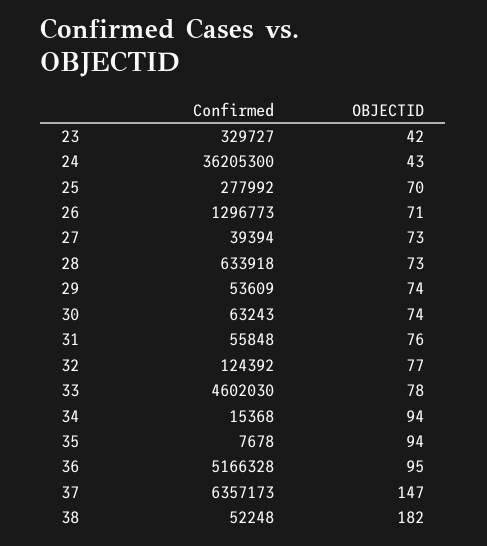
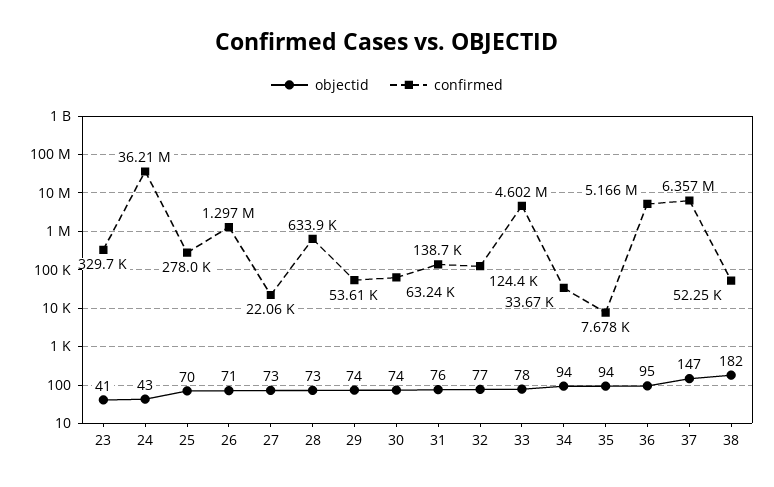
  {
    "Confirmed": {
      "23": 329727,
      "24": 36205300,
      "25": 277992,
      "26": 1296773,
-     "27": 39394,
+     "27": 22060,
      "28": 633918,
      "29": 53609,
      "30": 63243,
-     "31": 55848,
+     "31": 138700,
      "32": 124392,
      "33": 4602030,
-     "34": 15368,
+     "34": 33670,
      "35": 7678,
      "36": 5166328,
      "37": 6357173,
      "38": 52248
    },
    "OBJECTID": {
-     "23": 42,
+     "23": 41,
      "24": 43,
      "25": 70,
      "26": 71,
      "27": 73,
      "28": 73,
      "29": 74,
      "30": 74,
      "31": 76,
      "32": 77,
      "33": 78,
      "34": 94,
      "35": 94,
      "36": 95,
      "37": 147,
      "38": 182
    }
  }

